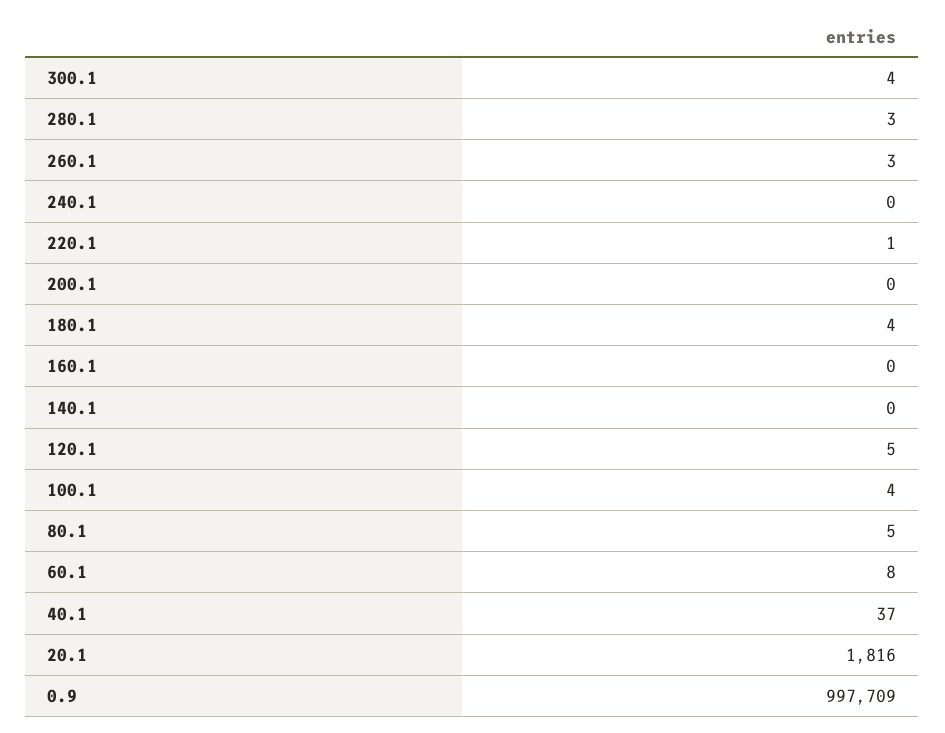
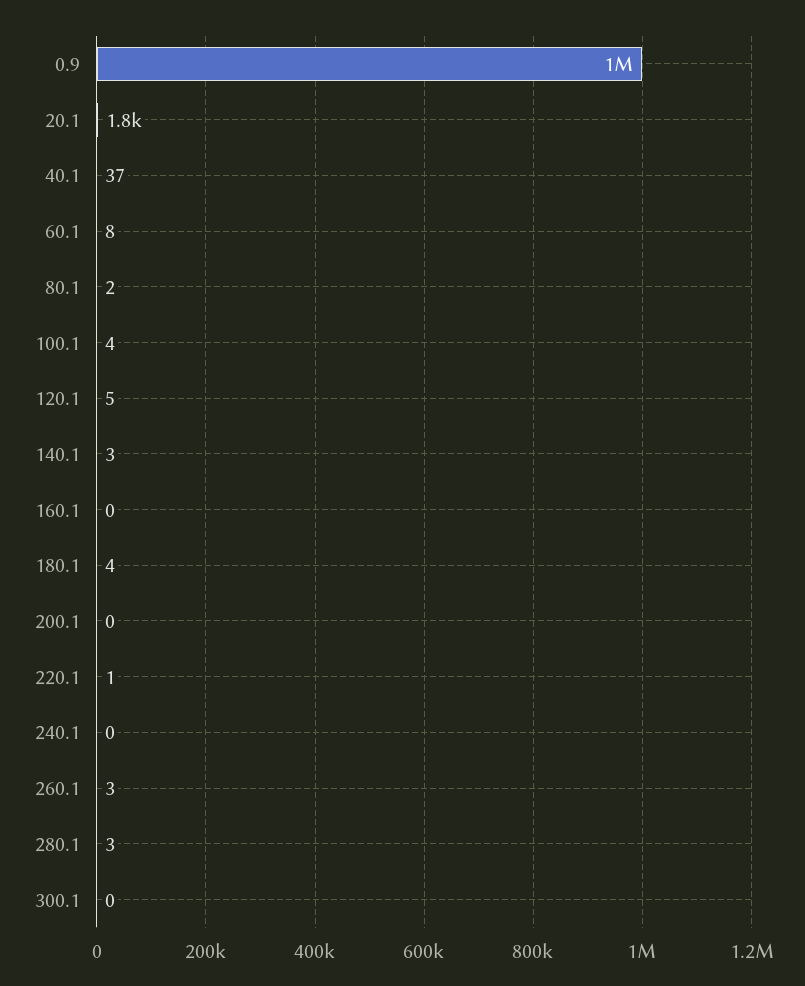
  {
-   "300.1": 4,
+   "300.1": 0,
    "280.1": 3,
    "260.1": 3,
    "240.1": 0,
    "220.1": 1,
    "200.1": 0,
    "180.1": 4,
    "160.1": 0,
-   "140.1": 0,
+   "140.1": 3,
    "120.1": 5,
    "100.1": 4,
-   "80.1": 5,
+   "80.1": 2,
    "60.1": 8,
    "40.1": 37,
    "20.1": 1816,
    "0.9": 997709
  }

